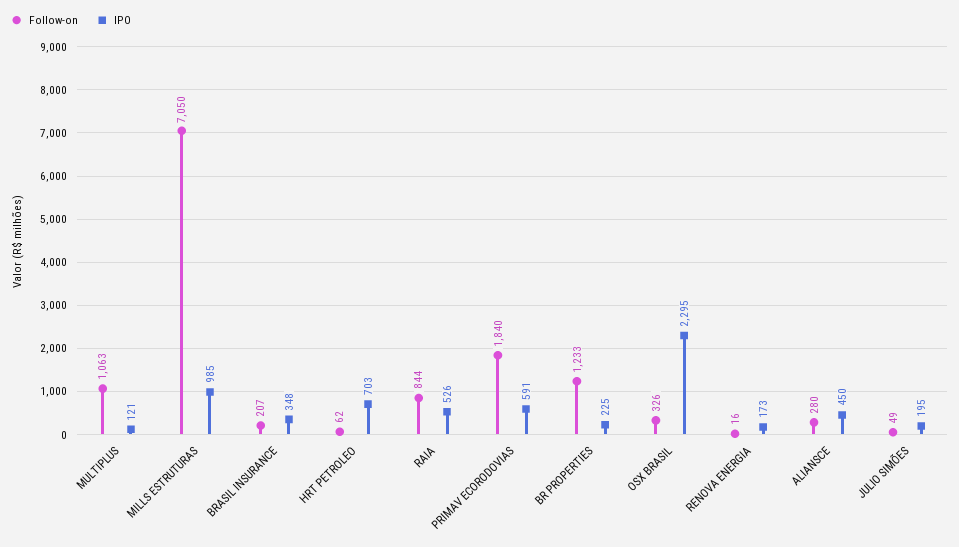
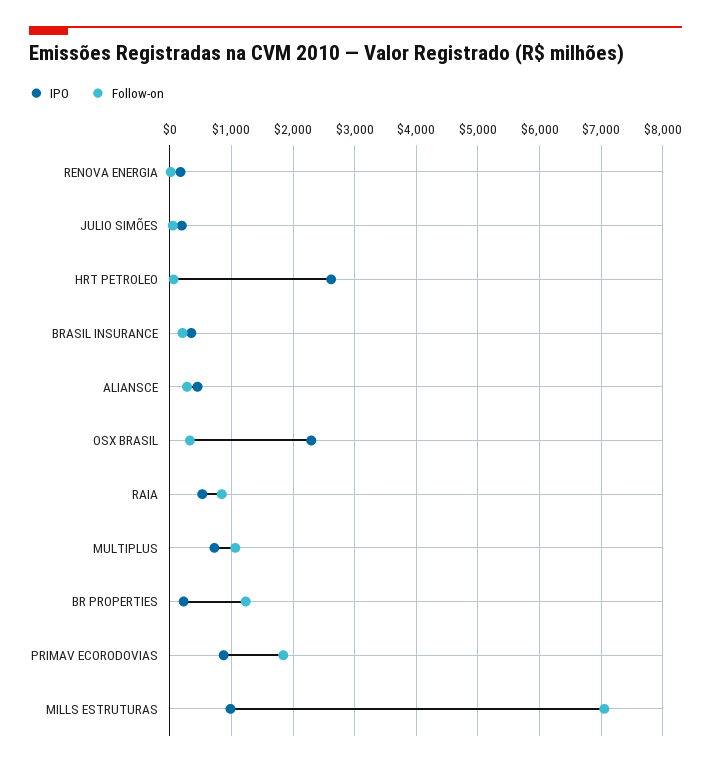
  {
    "Follow-on": {
      "MULTIPLUS": 1063,
      "MILLS ESTRUTURAS": 7050,
      "BRASIL INSURANCE": 207,
      "HRT PETROLEO": 62,
      "RAIA": 844,
      "PRIMAV ECORODOVIAS": 1840,
      "BR PROPERTIES": 1233,
      "OSX BRASIL": 326,
      "RENOVA ENERGIA": 16,
      "ALIANSCE": 280,
      "JULIO SIMÕES": 49
    },
    "IPO": {
-     "MULTIPLUS": 121,
+     "MULTIPLUS": 700,
      "MILLS ESTRUTURAS": 985,
      "BRASIL INSURANCE": 348,
-     "HRT PETROLEO": 703,
+     "HRT PETROLEO": 2600,
      "RAIA": 526,
-     "PRIMAV ECORODOVIAS": 591,
+     "PRIMAV ECORODOVIAS": 900,
      "BR PROPERTIES": 225,
      "OSX BRASIL": 2295,
      "RENOVA ENERGIA": 173,
      "ALIANSCE": 450,
      "JULIO SIMÕES": 195
    }
  }

